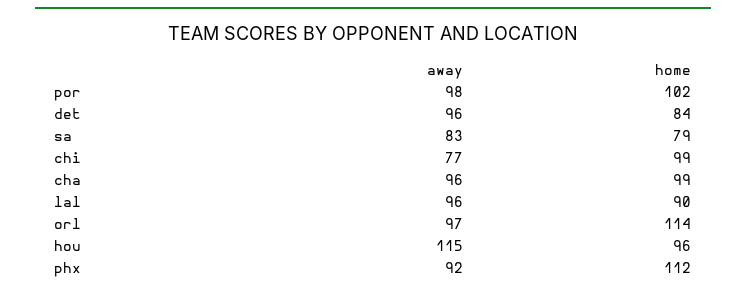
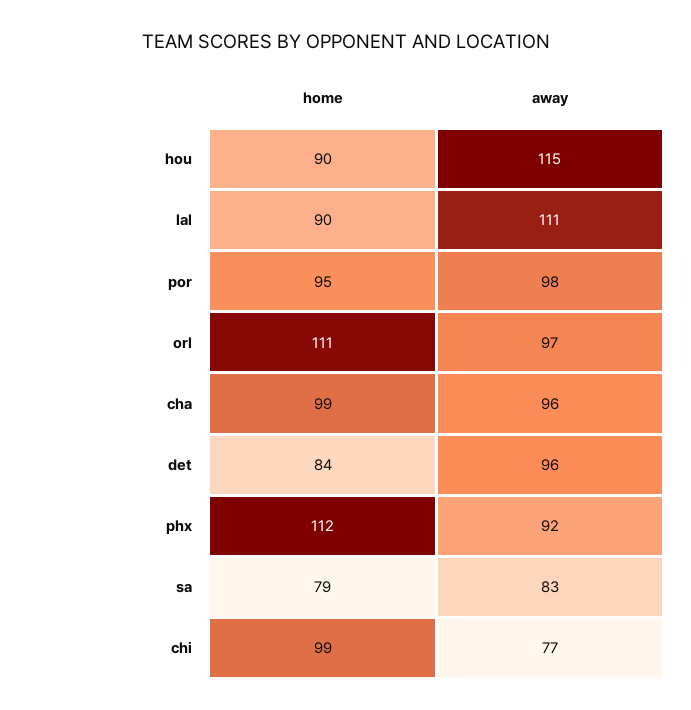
  {
    "away": {
      "por": 98,
      "det": 96,
      "sa": 83,
      "chi": 77,
      "cha": 96,
-     "lal": 96,
+     "lal": 111,
      "orl": 97,
      "hou": 115,
      "phx": 92
    },
    "home": {
-     "por": 102,
+     "por": 95,
      "det": 84,
      "sa": 79,
      "chi": 99,
      "cha": 99,
      "lal": 90,
-     "orl": 114,
+     "orl": 111,
-     "hou": 96,
+     "hou": 90,
      "phx": 112
    }
  }

